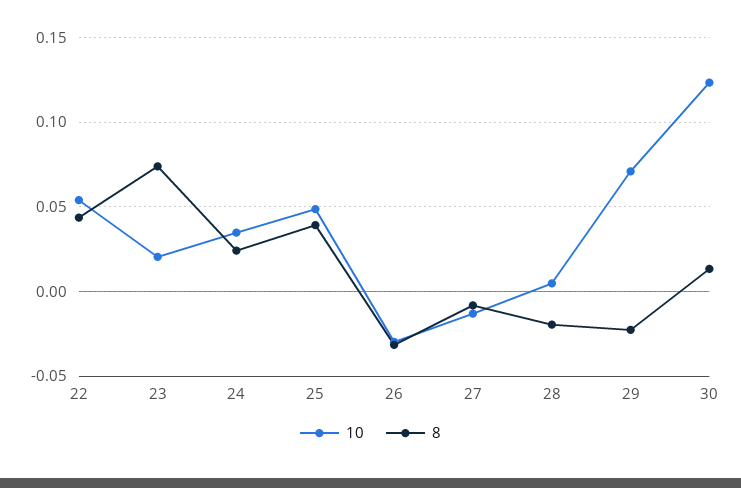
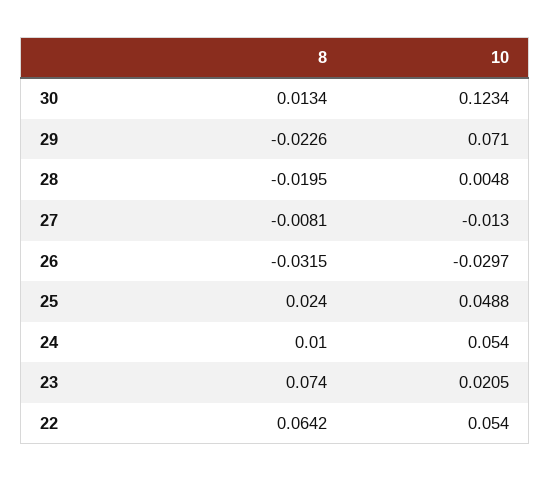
  {
    "10": {
      "22": 0.054,
      "23": 0.0205,
-     "24": 0.035,
+     "24": 0.054,
      "25": 0.0488,
      "26": -0.0297,
      "27": -0.013,
      "28": 0.0048,
      "29": 0.071,
      "30": 0.1234
    },
    "8": {
-     "22": 0.045,
+     "22": 0.0642,
      "23": 0.074,
-     "24": 0.025,
+     "24": 0.01,
-     "25": 0.04,
+     "25": 0.024,
      "26": -0.0315,
      "27": -0.0081,
      "28": -0.0195,
      "29": -0.0226,
      "30": 0.0134
    }
  }

